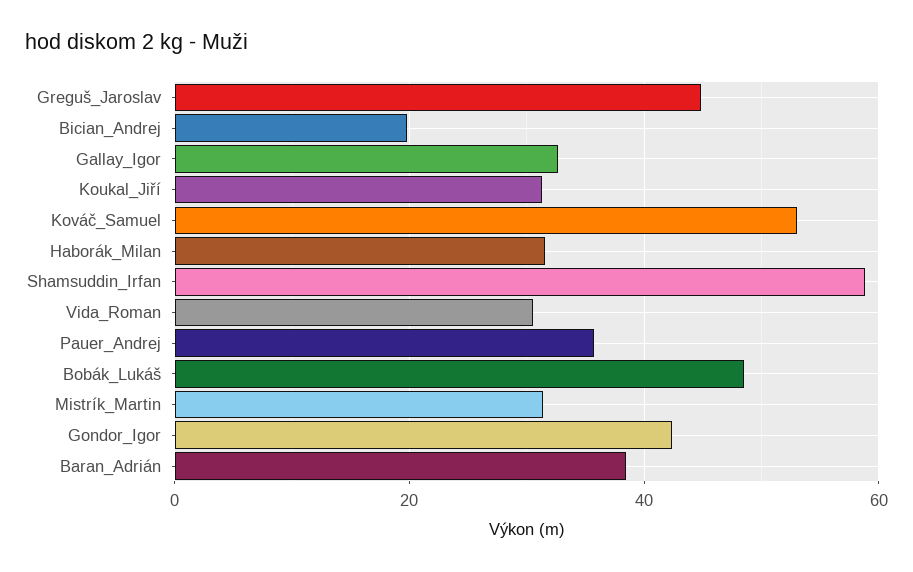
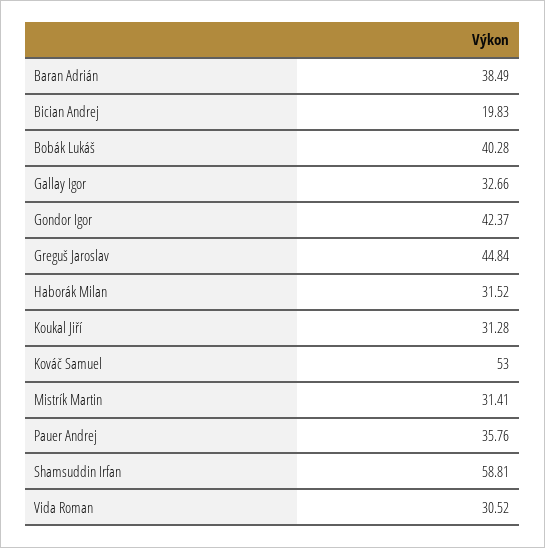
  {
    "Greguš_Jaroslav": 44.84,
    "Bician_Andrej": 19.83,
    "Gallay_Igor": 32.66,
    "Koukal_Jiří": 31.28,
    "Kováč_Samuel": 53,
    "Haborák_Milan": 31.52,
    "Shamsuddin_Irfan": 58.81,
    "Vida_Roman": 30.52,
    "Pauer_Andrej": 35.76,
-   "Bobák_Lukáš": 48,
+   "Bobák_Lukáš": 40.28,
    "Mistrík_Martin": 31.41,
    "Gondor_Igor": 42.37,
    "Baran_Adrián": 38.49
  }

